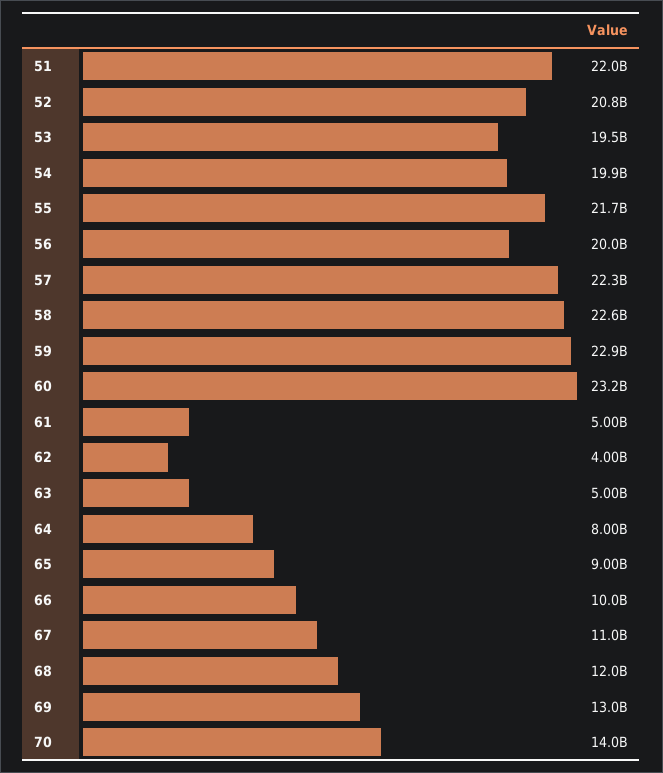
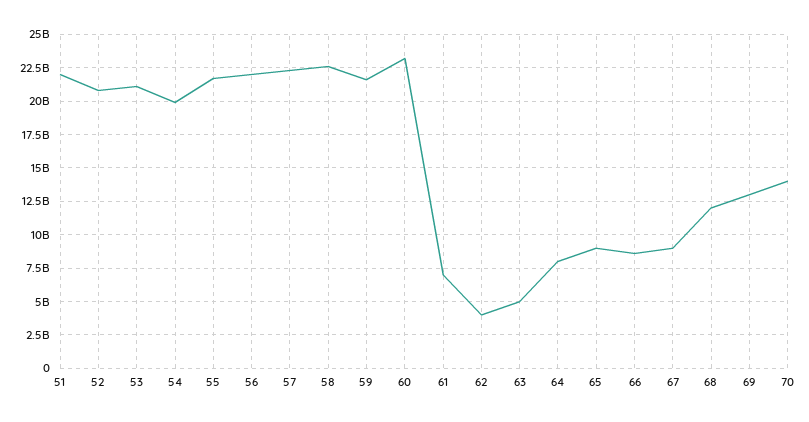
  {
    "51": 22000000000,
    "52": 20800000000,
-   "53": 19500000000,
+   "53": 21000000000,
    "54": 19900000000,
    "55": 21700000000,
-   "56": 20000000000,
+   "56": 22000000000,
    "57": 22300000000,
    "58": 22600000000,
-   "59": 22900000000,
+   "59": 21500000000,
    "60": 23200000000,
-   "61": 5000000000,
+   "61": 7000000000,
    "62": 4000000000,
    "63": 5000000000,
    "64": 8000000000,
    "65": 9000000000,
-   "66": 10000000000,
+   "66": 8500000000,
-   "67": 11000000000,
+   "67": 9000000000,
    "68": 12000000000,
    "69": 13000000000,
    "70": 14000000000
  }

